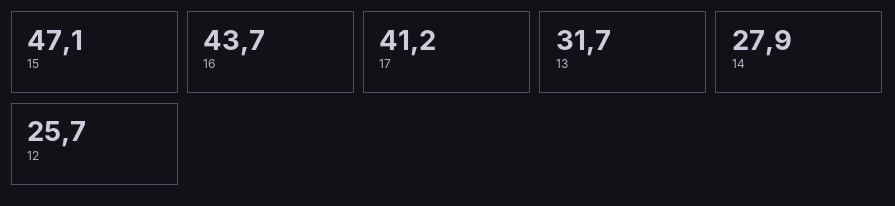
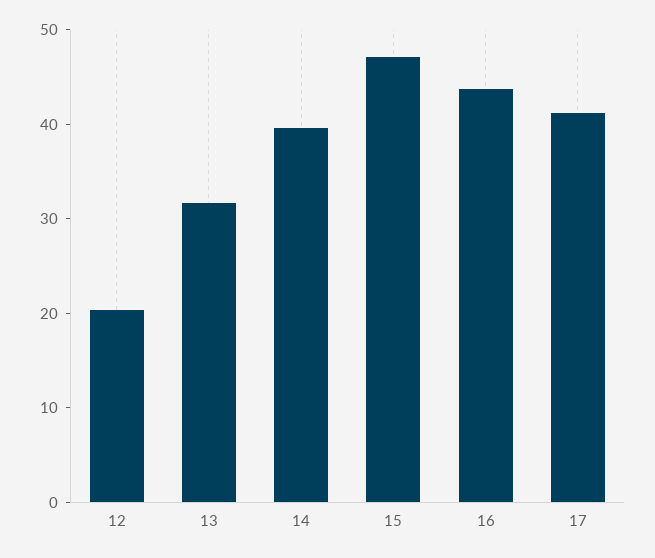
  {
    "15": 47.1,
    "16": 43.7,
    "17": 41.2,
    "13": 31.7,
-   "14": 27.9,
+   "14": 40,
-   "12": 25.7
+   "12": 20
  }

